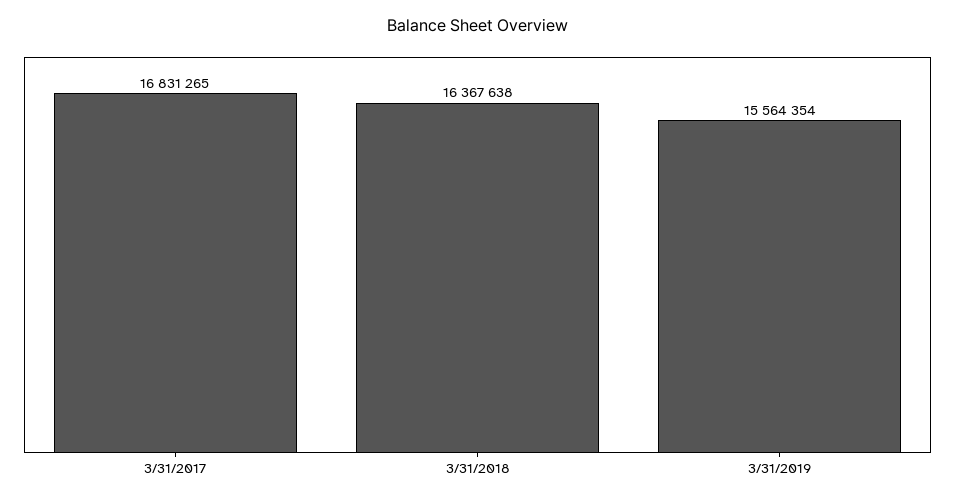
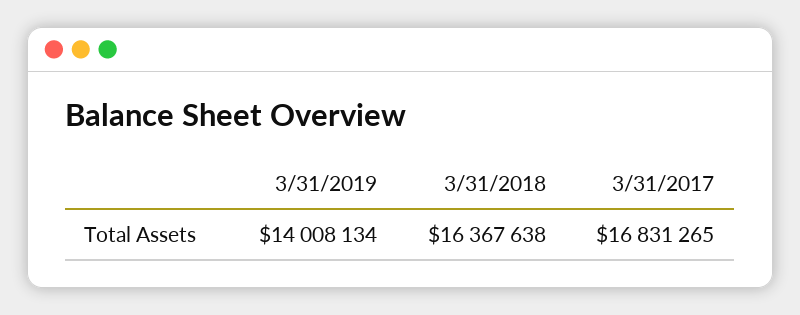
  {
    "3/31/2017": 16831265,
    "3/31/2018": 16367638,
-   "3/31/2019": 15564354
+   "3/31/2019": 14008134
  }

